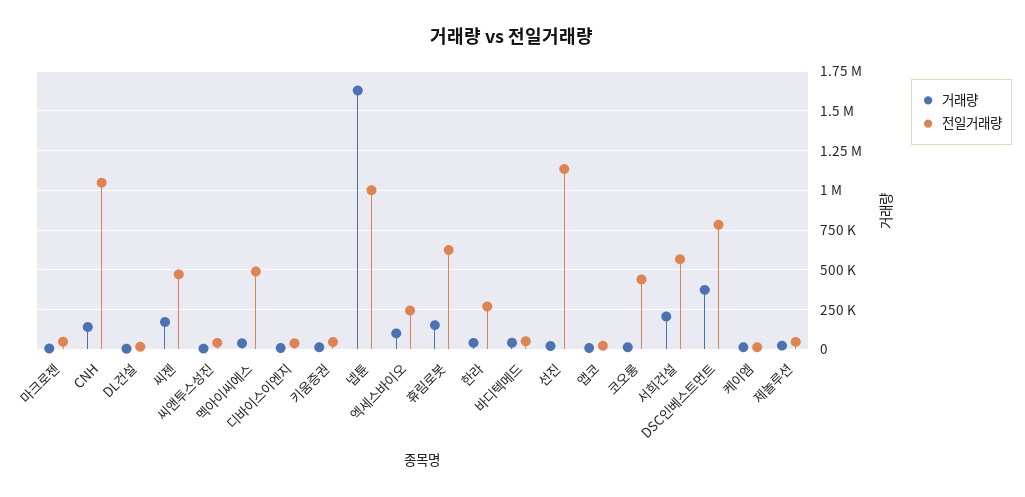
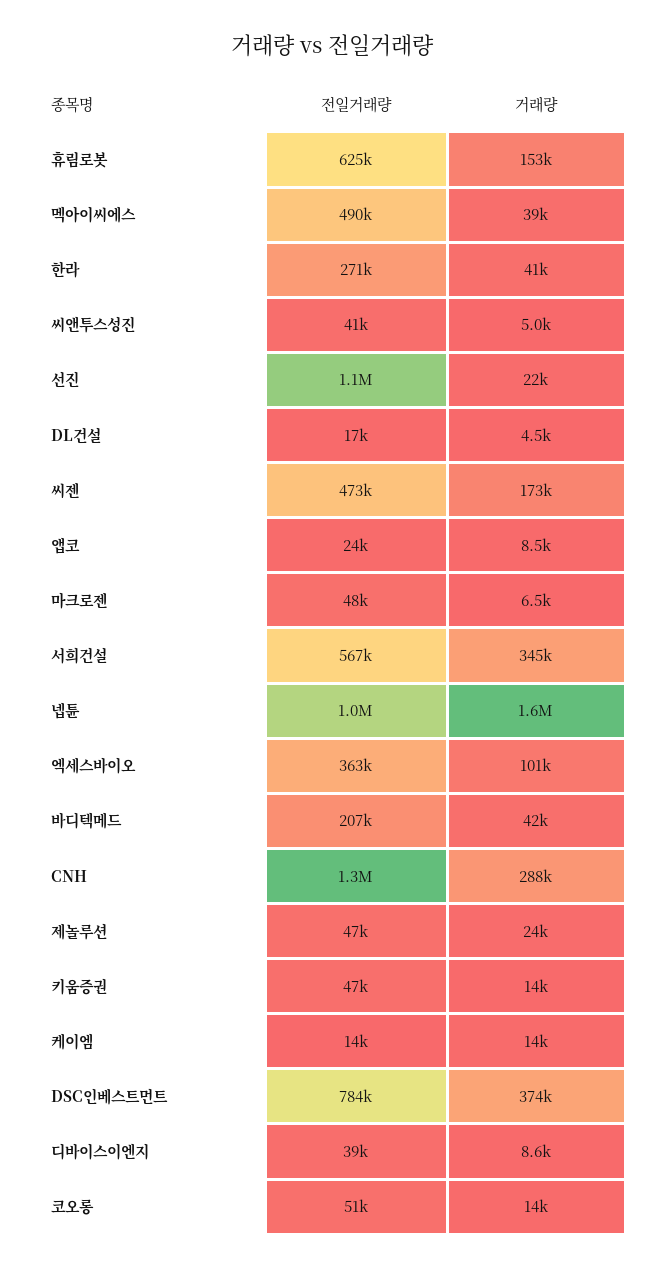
  {
    "거래량": {
      "마크로젠": 6500,
-     "CNH": 150000,
+     "CNH": 288000,
      "DL건설": 4500,
      "씨젠": 173000,
      "씨앤투스성진": 5000,
      "멕아이씨에스": 39000,
      "디바이스이엔지": 8600,
      "키움증권": 14000,
      "넵튠": 1600000,
      "엑세스바이오": 101000,
      "휴림로봇": 153000,
      "한라": 41000,
      "바디텍메드": 42000,
      "선진": 22000,
      "앱코": 8500,
      "코오롱": 14000,
-     "서희건설": 200000,
+     "서희건설": 345000,
      "DSC인베스트먼트": 374000,
      "케이엠": 14000,
      "제놀루션": 24000
    },
    "전일거래량": {
      "마크로젠": 48000,
-     "CNH": 1050000,
+     "CNH": 1300000,
      "DL건설": 17000,
      "씨젠": 473000,
      "씨앤투스성진": 41000,
      "멕아이씨에스": 490000,
      "디바이스이엔지": 39000,
      "키움증권": 47000,
      "넵튠": 1000000,
-     "엑세스바이오": 250000,
+     "엑세스바이오": 363000,
      "휴림로봇": 625000,
      "한라": 271000,
-     "바디텍메드": 50000,
+     "바디텍메드": 207000,
      "선진": 1100000,
      "앱코": 24000,
-     "코오롱": 450000,
+     "코오롱": 51000,
      "서희건설": 567000,
      "DSC인베스트먼트": 784000,
      "케이엠": 14000,
      "제놀루션": 47000
    }
  }

